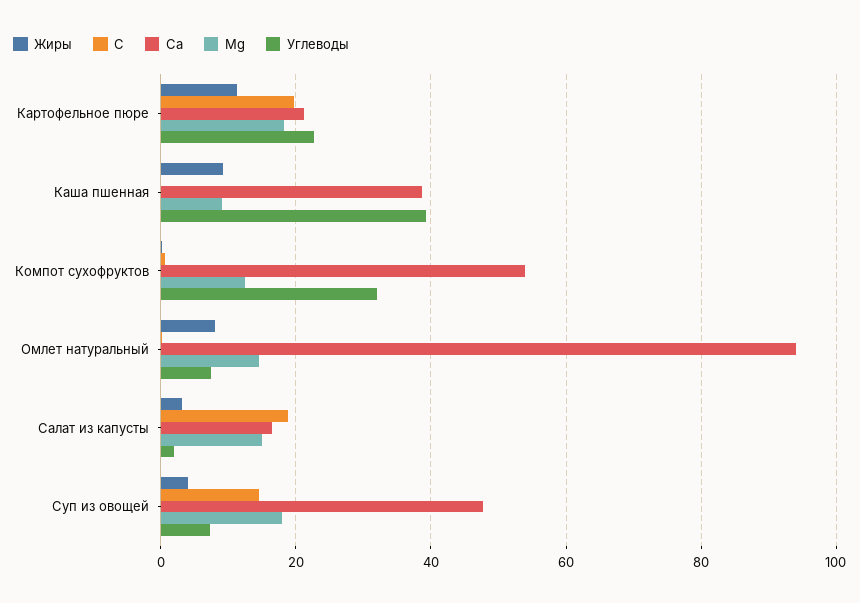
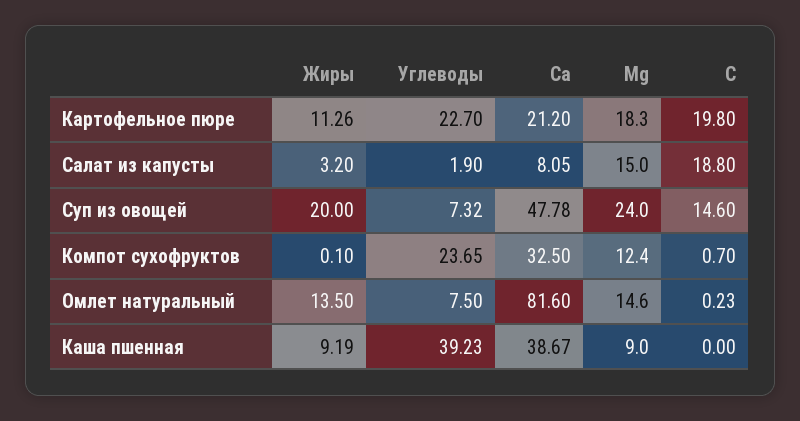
  {
    "Жиры": {
      "Картофельное пюре": 11.26,
      "Каша пшенная": 9.19,
      "Компот сухофруктов": 0.1,
-     "Омлет натуральный": 8,
+     "Омлет натуральный": 13.5,
      "Салат из капусты": 3.2,
-     "Суп из овощей": 4
+     "Суп из овощей": 20
    },
    "C": {
      "Картофельное пюре": 19.8,
      "Каша пшенная": 0,
      "Компот сухофруктов": 0.7,
      "Омлет натуральный": 0.23,
      "Салат из капусты": 18.8,
      "Суп из овощей": 14.6
    },
    "Ca": {
      "Картофельное пюре": 21.2,
      "Каша пшенная": 38.67,
-     "Компот сухофруктов": 54,
+     "Компот сухофруктов": 32.5,
-     "Омлет натуральный": 94,
+     "Омлет натуральный": 81.6,
-     "Салат из капусты": 16,
+     "Салат из капусты": 8.05,
      "Суп из овощей": 47.78
    },
    "Mg": {
      "Картофельное пюре": 18.3,
      "Каша пшенная": 9,
      "Компот сухофруктов": 12.4,
      "Омлет натуральный": 14.6,
      "Салат из капусты": 15,
-     "Суп из овощей": 18
+     "Суп из овощей": 24
    },
    "Углеводы": {
      "Картофельное пюре": 22.7,
      "Каша пшенная": 39.23,
-     "Компот сухофруктов": 32,
+     "Компот сухофруктов": 23.65,
      "Омлет натуральный": 7.5,
      "Салат из капусты": 1.9,
      "Суп из овощей": 7.32
    }
  }

